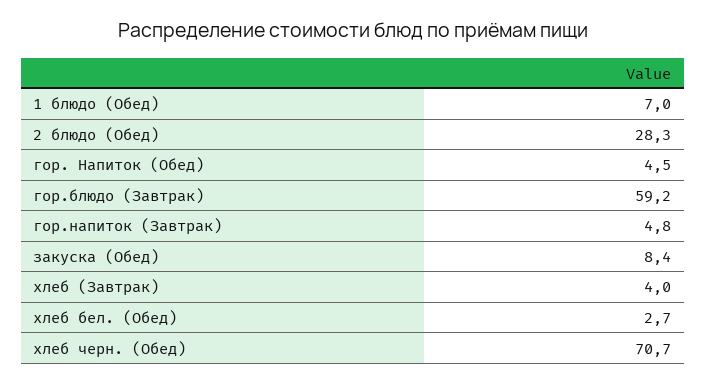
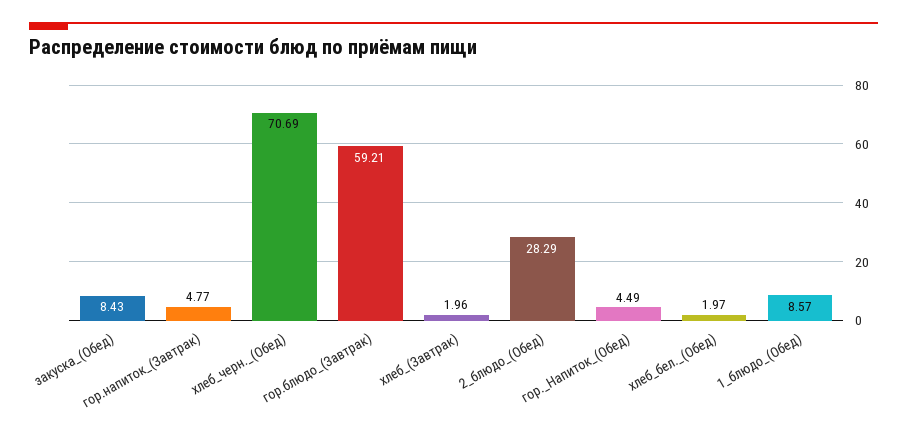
  {
-   "1 блюдо (Обед)": 7,
+   "1 блюдо (Обед)": 8.57,
    "2 блюдо (Обед)": 28.29,
    "гор. Напиток (Обед)": 4.49,
    "гор.блюдо (Завтрак)": 59.21,
    "гор.напиток (Завтрак)": 4.77,
    "закуска (Обед)": 8.43,
-   "хлеб (Завтрак)": 4,
+   "хлеб (Завтрак)": 1.96,
-   "хлеб бел. (Обед)": 2.7,
+   "хлеб бел. (Обед)": 1.97,
    "хлеб черн. (Обед)": 70.69
  }

